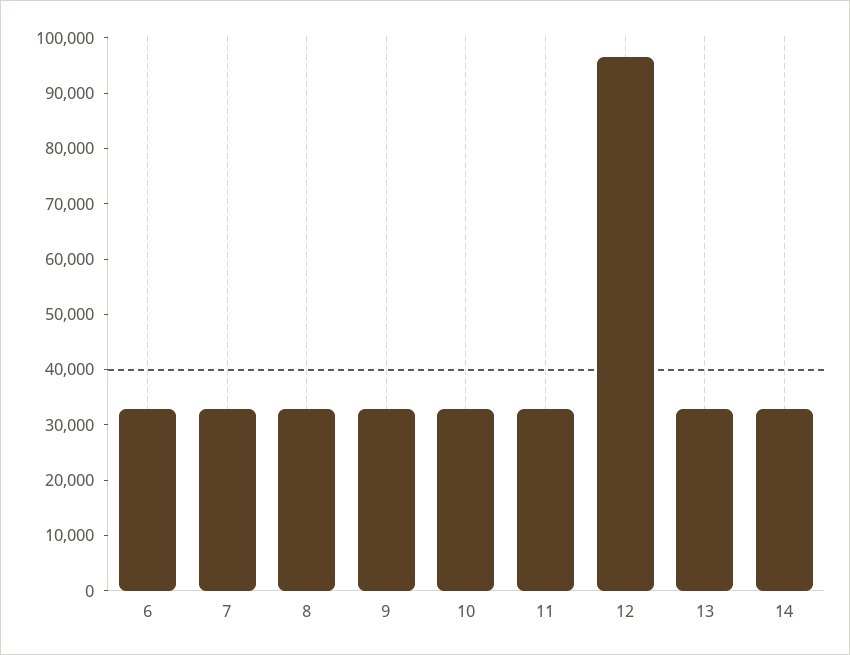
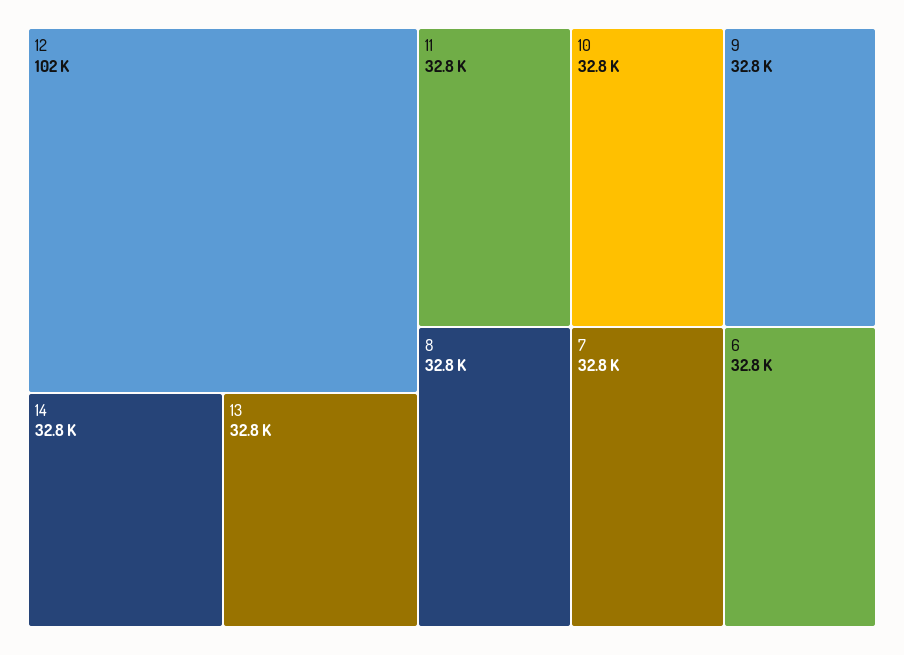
  {
    "6": 32800,
    "7": 32800,
    "8": 32800,
    "9": 32800,
    "10": 32800,
    "11": 32800,
-   "12": 96000,
+   "12": 102000,
    "13": 32800,
    "14": 32800
  }

